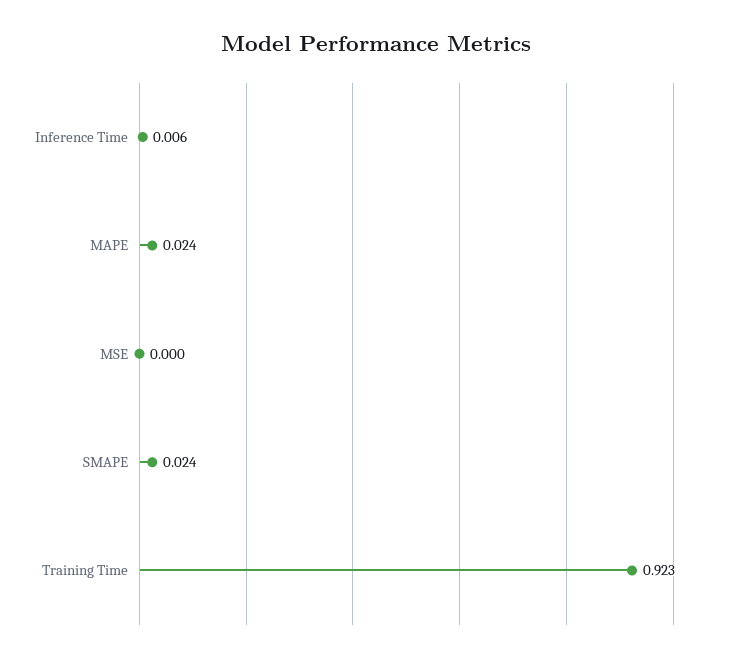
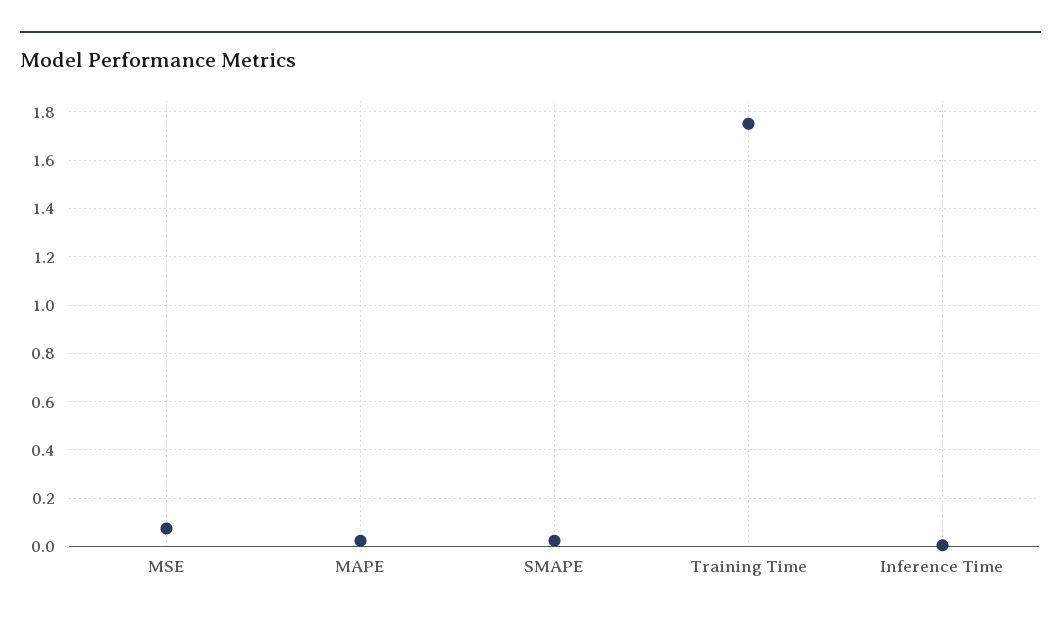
  {
    "Inference Time": 0.006,
    "MAPE": 0.024,
-   "MSE": 0,
+   "MSE": 0.075,
    "SMAPE": 0.024,
-   "Training Time": 0.923
+   "Training Time": 1.75
  }

